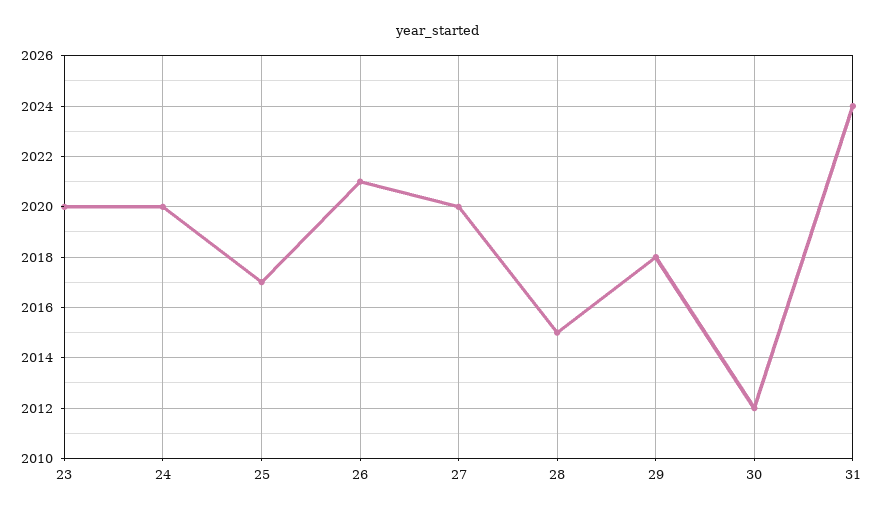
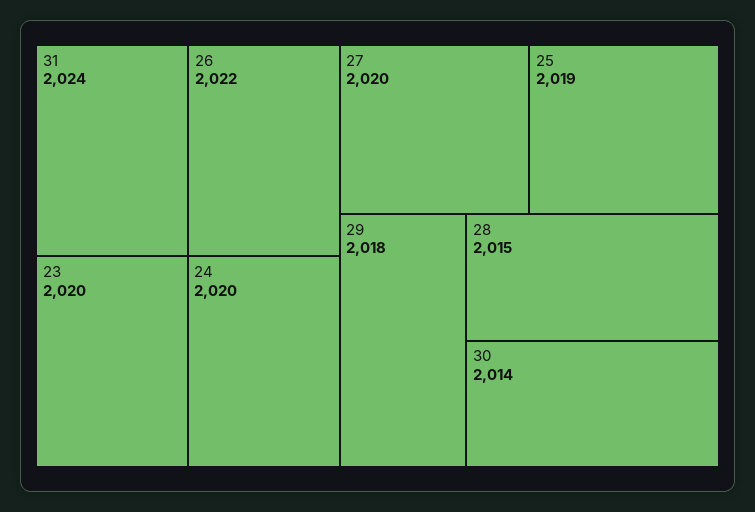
  {
    "23": 2020,
    "24": 2020,
-   "25": 2017,
+   "25": 2019,
-   "26": 2021,
+   "26": 2022,
    "27": 2020,
    "28": 2015,
    "29": 2018,
-   "30": 2012,
+   "30": 2014,
    "31": 2024
  }

